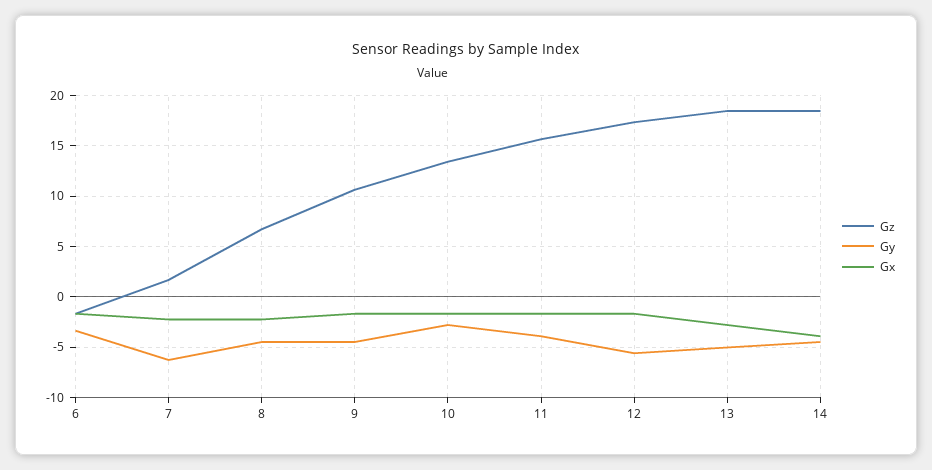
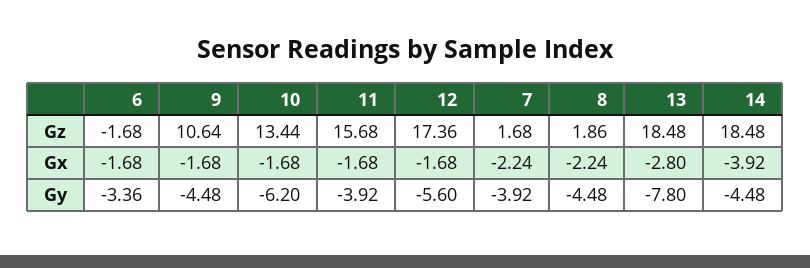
  {
    "Gz": {
      "6": -1.68,
      "7": 1.68,
-     "8": 7,
+     "8": 1.86,
      "9": 10.64,
      "10": 13.44,
      "11": 15.68,
      "12": 17.36,
      "13": 18.48,
      "14": 18.48
    },
    "Gy": {
      "6": -3.36,
-     "7": -6,
+     "7": -3.92,
      "8": -4.48,
      "9": -4.48,
-     "10": -3,
+     "10": -6.2,
      "11": -3.92,
      "12": -5.6,
-     "13": -5,
+     "13": -7.8,
      "14": -4.48
    },
    "Gx": {
      "6": -1.68,
      "7": -2.24,
      "8": -2.24,
      "9": -1.68,
      "10": -1.68,
      "11": -1.68,
      "12": -1.68,
      "13": -2.8,
      "14": -3.92
    }
  }

